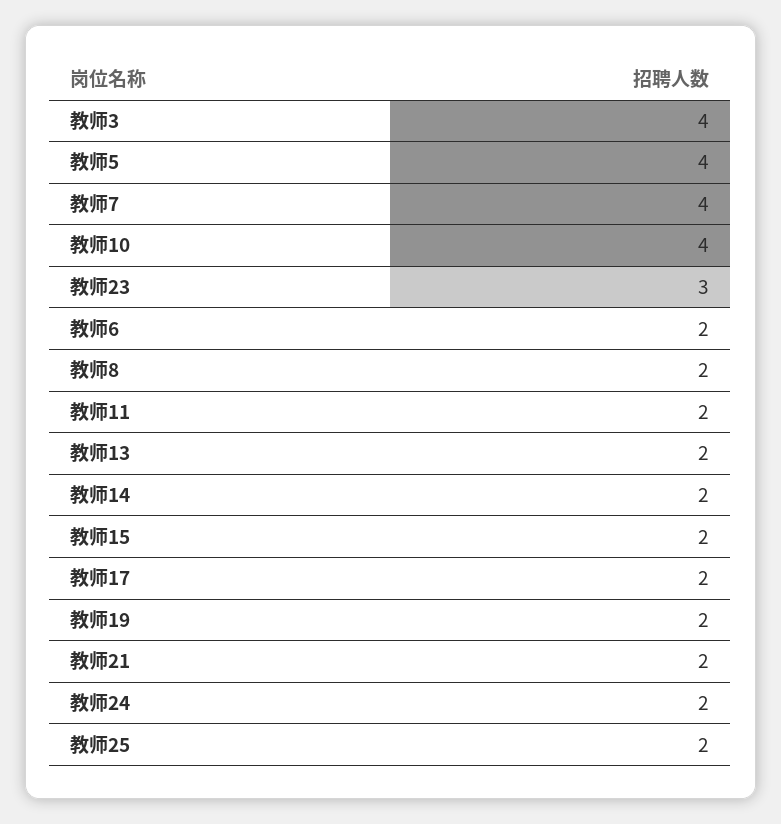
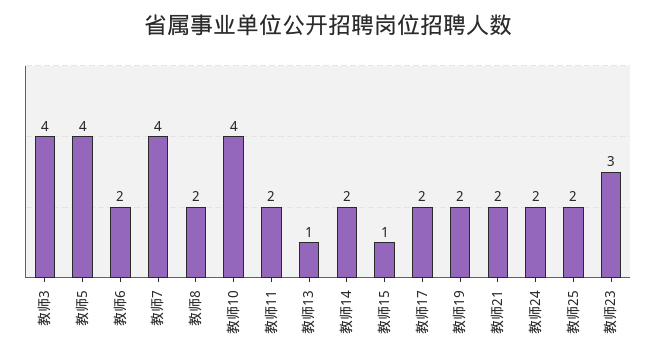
  {
    "教师3": 4,
    "教师5": 4,
    "教师7": 4,
    "教师10": 4,
    "教师23": 3,
    "教师6": 2,
    "教师8": 2,
    "教师11": 2,
-   "教师13": 2,
+   "教师13": 1,
    "教师14": 2,
-   "教师15": 2,
+   "教师15": 1,
    "教师17": 2,
    "教师19": 2,
    "教师21": 2,
    "教师24": 2,
    "教师25": 2
  }

